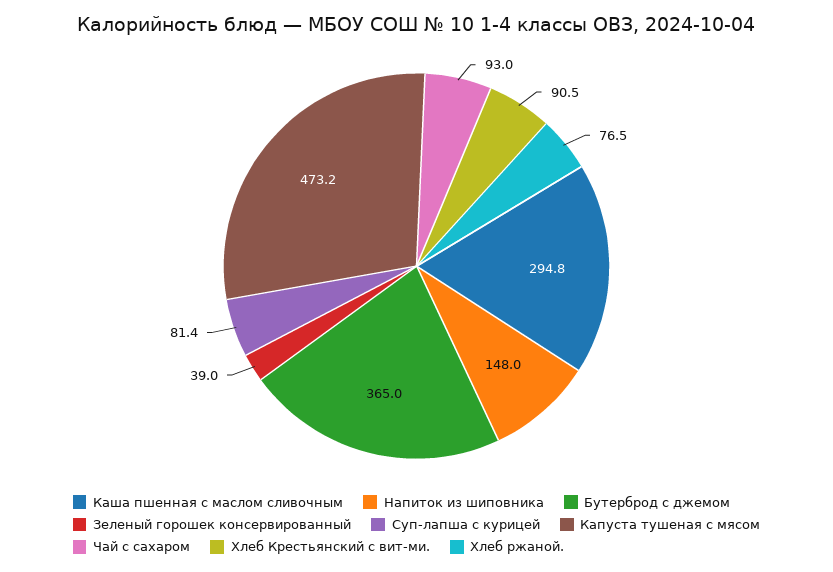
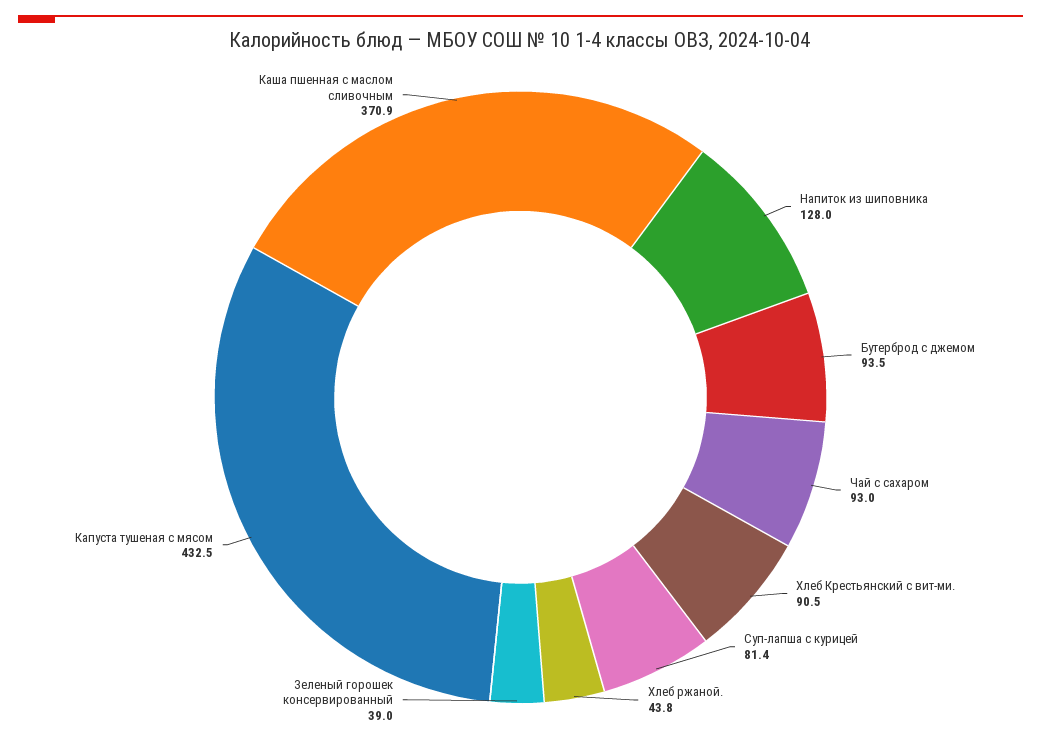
  {
-   "Каша пшенная с маслом сливочным": 294.8,
+   "Каша пшенная с маслом сливочным": 370.9,
-   "Напиток из шиповника": 148,
+   "Напиток из шиповника": 128,
-   "Бутерброд с джемом": 365,
+   "Бутерброд с джемом": 93.5,
    "Зеленый горошек консервированный": 39,
    "Суп-лапша с курицей": 81.4,
-   "Капуста тушеная с мясом": 473.2,
+   "Капуста тушеная с мясом": 432.5,
    "Чай с сахаром": 93,
    "Хлеб Крестьянский с вит-ми.": 90.5,
-   "Хлеб ржаной.": 76.5
+   "Хлеб ржаной.": 43.8
  }

